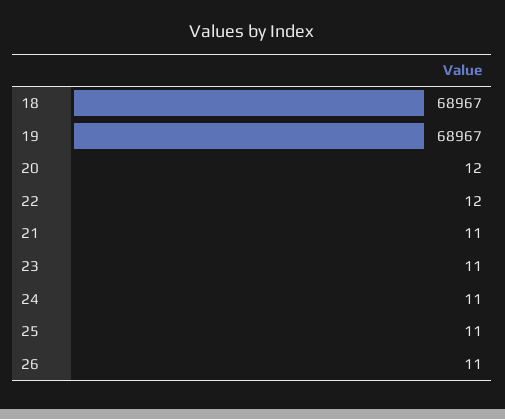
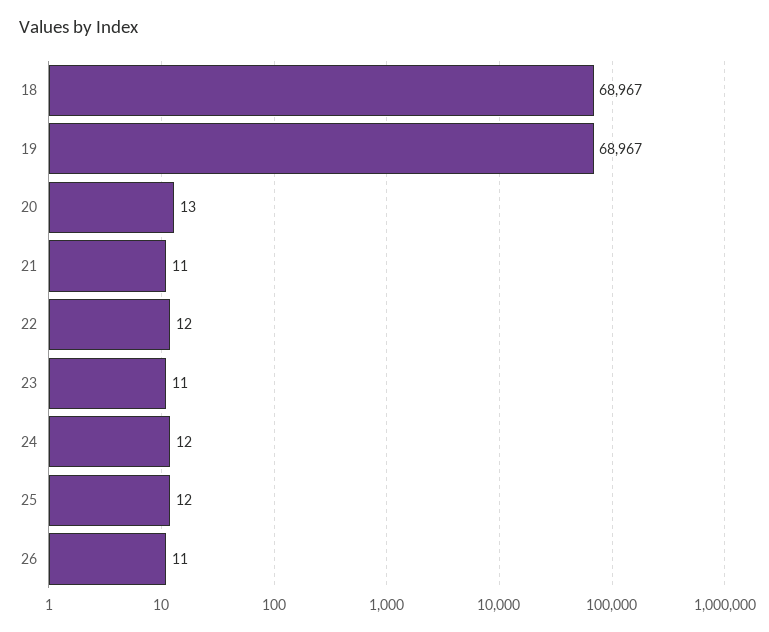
  {
    "18": 68967,
    "19": 68967,
-   "20": 12,
+   "20": 13,
    "22": 12,
    "21": 11,
    "23": 11,
-   "24": 11,
+   "24": 12,
-   "25": 11,
+   "25": 12,
    "26": 11
  }

